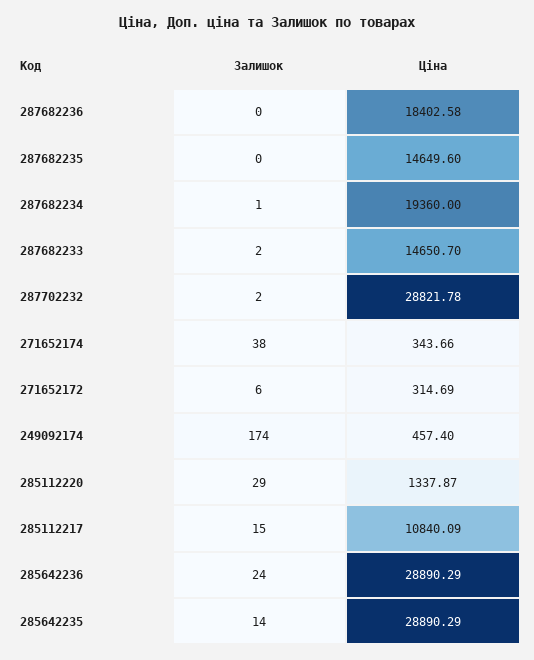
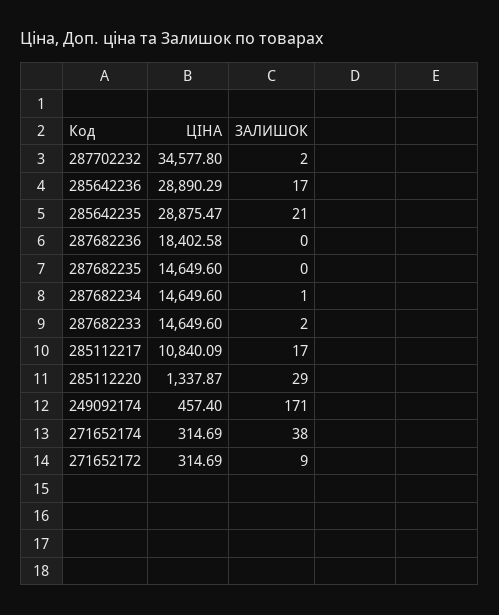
  {
    "Залишок": {
      "287682236": 0,
      "287682235": 0,
      "287682234": 1,
      "287682233": 2,
      "287702232": 2,
      "271652174": 38,
-     "271652172": 6,
+     "271652172": 9,
-     "249092174": 174,
+     "249092174": 171,
      "285112220": 29,
-     "285112217": 15,
+     "285112217": 17,
-     "285642236": 24,
+     "285642236": 17,
-     "285642235": 14
+     "285642235": 21
    },
    "Ціна": {
      "287682236": 18402.58,
      "287682235": 14649.6,
-     "287682234": 19360,
+     "287682234": 14649.6,
-     "287682233": 14650.7,
+     "287682233": 14649.6,
-     "287702232": 28821.78,
+     "287702232": 34577.8,
-     "271652174": 343.66,
+     "271652174": 314.69,
      "271652172": 314.69,
      "249092174": 457.4,
      "285112220": 1337.87,
      "285112217": 10840.09,
      "285642236": 28890.29,
-     "285642235": 28890.29
+     "285642235": 28875.47
    }
  }

